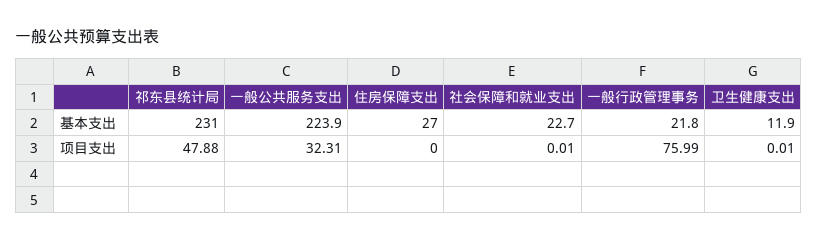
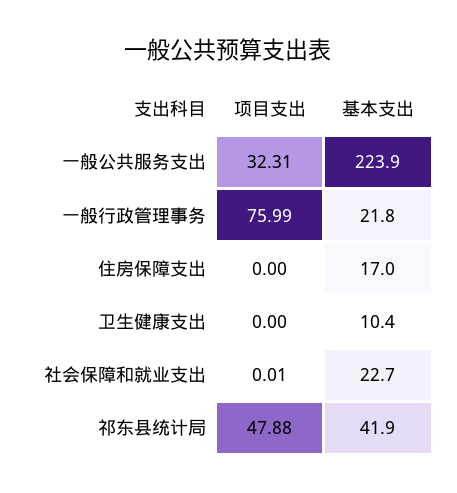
  {
    "祁东县统计局": {
-     "基本支出": 231,
+     "基本支出": 41.9,
      "项目支出": 47.88
    },
    "一般公共服务支出": {
      "基本支出": 223.9,
      "项目支出": 32.31
    },
    "住房保障支出": {
-     "基本支出": 27,
+     "基本支出": 17,
      "项目支出": 0
    },
    "社会保障和就业支出": {
      "基本支出": 22.7,
      "项目支出": 0.01
    },
    "一般行政管理事务": {
      "基本支出": 21.8,
      "项目支出": 75.99
    },
    "卫生健康支出": {
-     "基本支出": 11.9,
+     "基本支出": 10.4,
-     "项目支出": 0.01
+     "项目支出": 0
    }
  }

